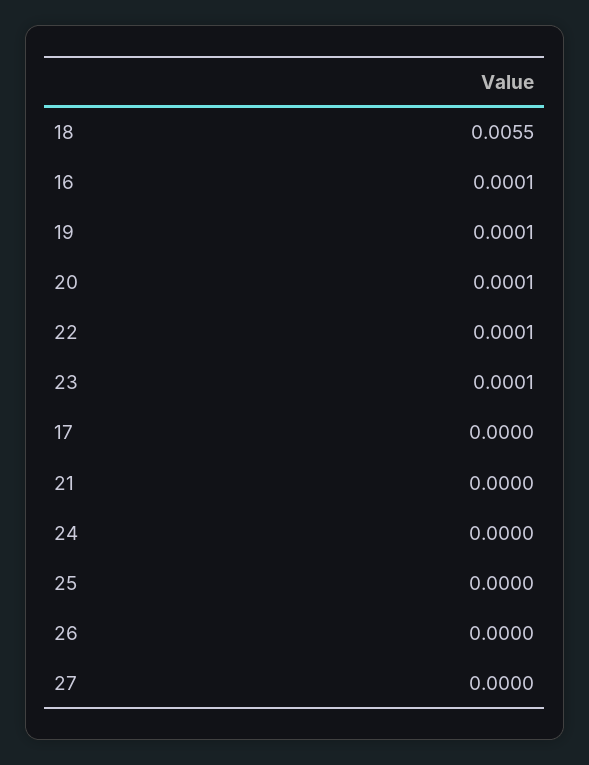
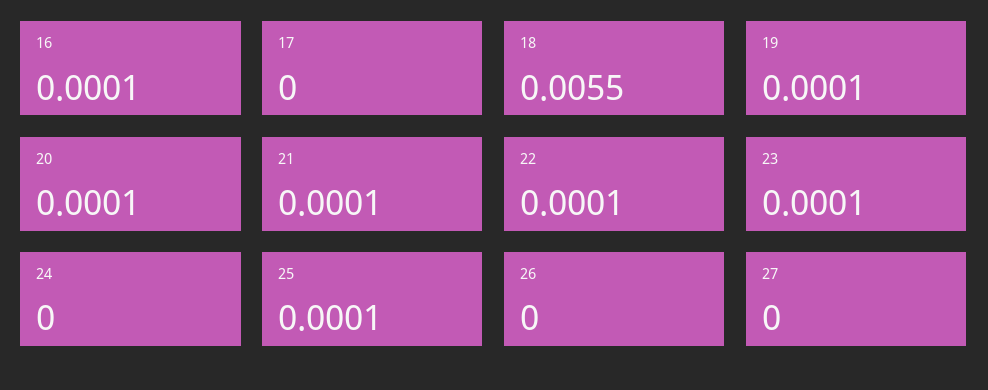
  {
    "18": 0.0055,
    "16": 0.0001,
    "19": 0.0001,
    "20": 0.0001,
    "22": 0.0001,
    "23": 0.0001,
    "17": 0,
-   "21": 0,
+   "21": 0.0001,
    "24": 0,
-   "25": 0,
+   "25": 0.0001,
    "26": 0,
    "27": 0
  }

